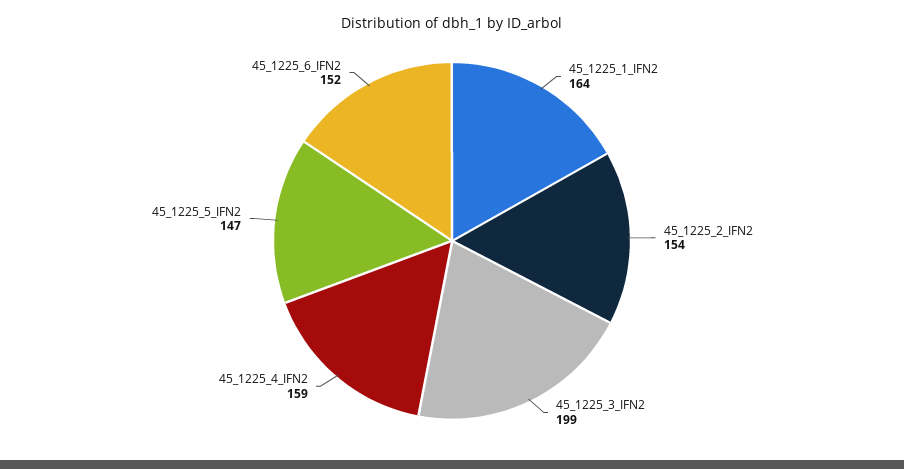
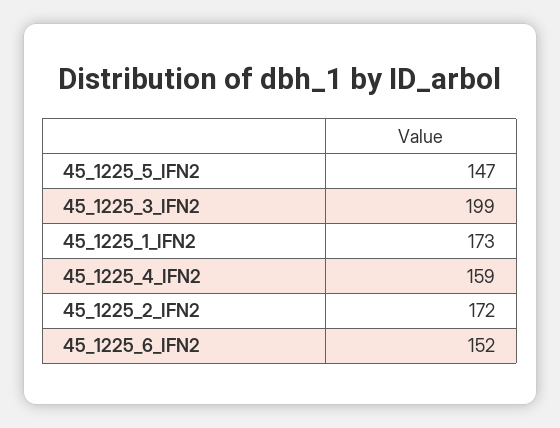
  {
-   "45_1225_1_IFN2": 164,
+   "45_1225_1_IFN2": 173,
-   "45_1225_2_IFN2": 154,
+   "45_1225_2_IFN2": 172,
    "45_1225_3_IFN2": 199,
    "45_1225_4_IFN2": 159,
    "45_1225_5_IFN2": 147,
    "45_1225_6_IFN2": 152
  }

